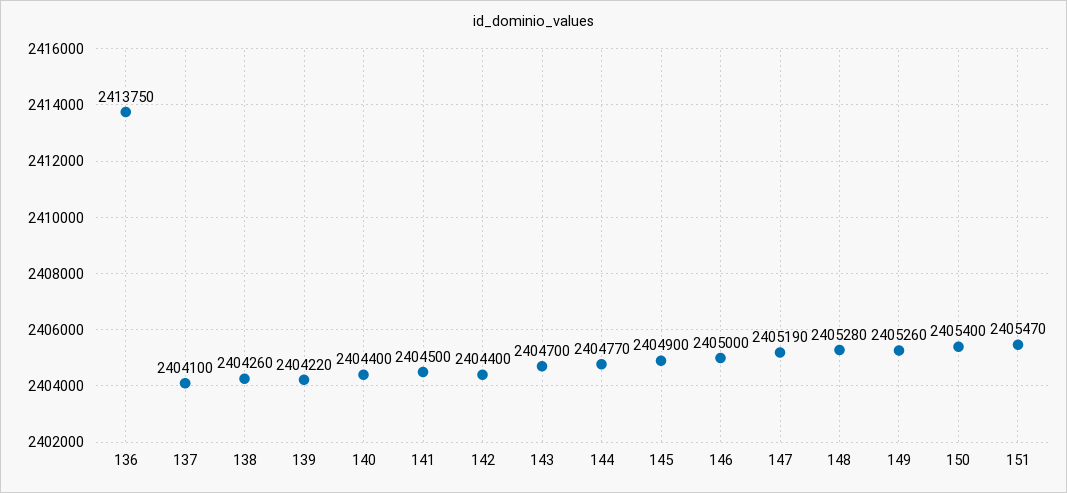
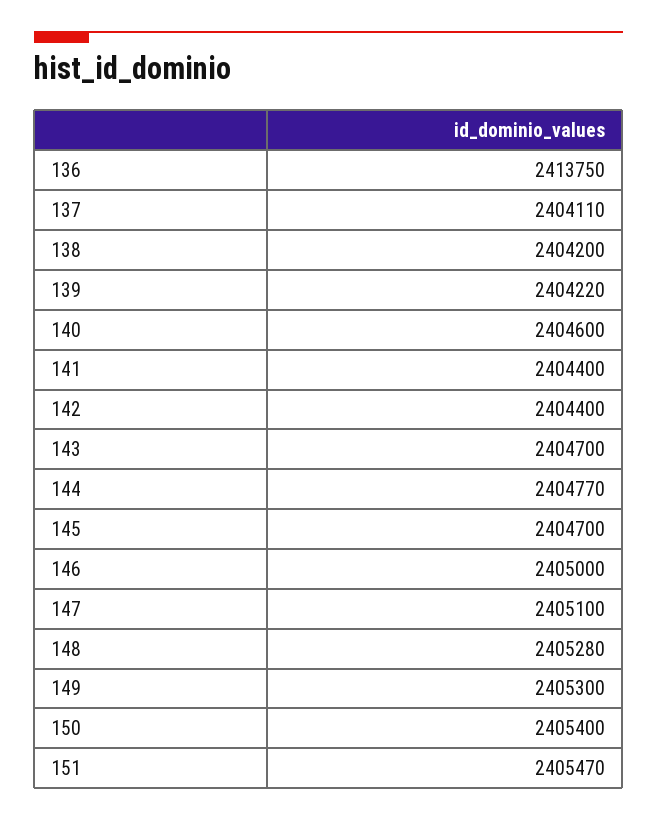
  {
    "136": 2413750,
-   "137": 2404100,
+   "137": 2404110,
-   "138": 2404260,
+   "138": 2404200,
    "139": 2404220,
-   "140": 2404400,
+   "140": 2404600,
-   "141": 2404500,
+   "141": 2404400,
    "142": 2404400,
    "143": 2404700,
    "144": 2404770,
-   "145": 2404900,
+   "145": 2404700,
    "146": 2405000,
-   "147": 2405190,
+   "147": 2405100,
    "148": 2405280,
-   "149": 2405260,
+   "149": 2405300,
    "150": 2405400,
    "151": 2405470
  }

